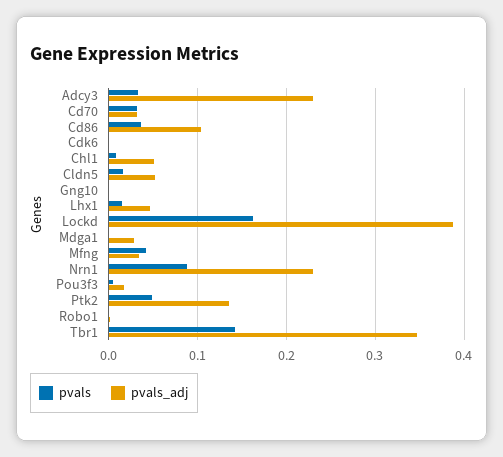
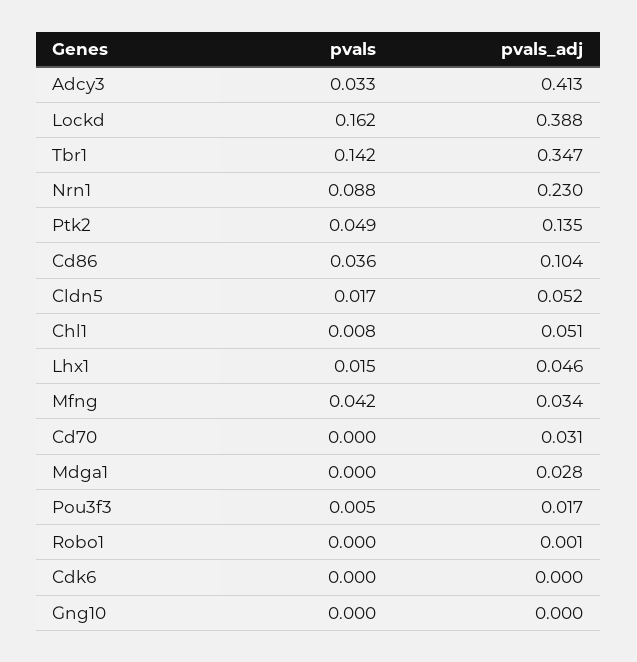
  {
    "pvals": {
      "Adcy3": 0.033,
-     "Cd70": 0.03,
+     "Cd70": 0,
      "Cd86": 0.036,
      "Cdk6": 0,
      "Chl1": 0.008,
      "Cldn5": 0.017,
      "Gng10": 0,
      "Lhx1": 0.015,
      "Lockd": 0.162,
      "Mdga1": 0,
      "Mfng": 0.042,
      "Nrn1": 0.088,
      "Pou3f3": 0.005,
      "Ptk2": 0.049,
      "Robo1": 0,
      "Tbr1": 0.142
    },
    "pvals_adj": {
-     "Adcy3": 0.23,
+     "Adcy3": 0.413,
      "Cd70": 0.031,
      "Cd86": 0.104,
      "Cdk6": 0,
      "Chl1": 0.051,
      "Cldn5": 0.052,
      "Gng10": 0,
      "Lhx1": 0.046,
      "Lockd": 0.388,
      "Mdga1": 0.028,
      "Mfng": 0.034,
      "Nrn1": 0.23,
      "Pou3f3": 0.017,
      "Ptk2": 0.135,
      "Robo1": 0.001,
      "Tbr1": 0.347
    }
  }

